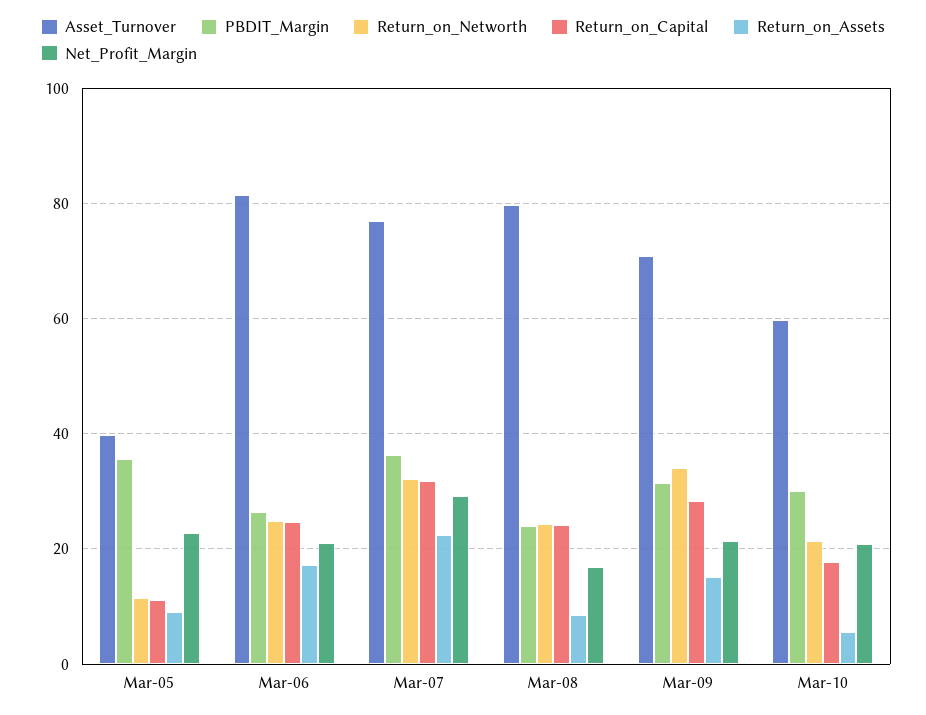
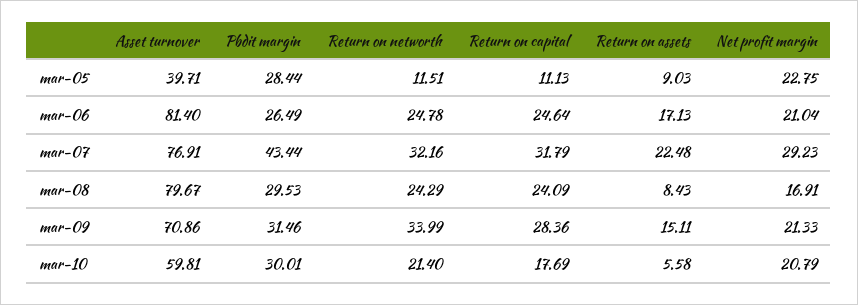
  {
    "Asset_Turnover": {
      "Mar-05": 39.71,
      "Mar-06": 81.4,
      "Mar-07": 76.91,
      "Mar-08": 79.67,
      "Mar-09": 70.86,
      "Mar-10": 59.81
    },
    "PBDIT_Margin": {
-     "Mar-05": 36,
+     "Mar-05": 28.44,
      "Mar-06": 26.49,
-     "Mar-07": 36,
+     "Mar-07": 43.44,
-     "Mar-08": 24,
+     "Mar-08": 29.53,
      "Mar-09": 31.46,
      "Mar-10": 30.01
    },
    "Return_on_Networth": {
      "Mar-05": 11.51,
      "Mar-06": 24.78,
      "Mar-07": 32.16,
      "Mar-08": 24.29,
      "Mar-09": 33.99,
      "Mar-10": 21.4
    },
    "Return_on_Capital": {
      "Mar-05": 11.13,
      "Mar-06": 24.64,
      "Mar-07": 31.79,
      "Mar-08": 24.09,
      "Mar-09": 28.36,
      "Mar-10": 17.69
    },
    "Return_on_Assets": {
      "Mar-05": 9.03,
      "Mar-06": 17.13,
      "Mar-07": 22.48,
      "Mar-08": 8.43,
      "Mar-09": 15.11,
      "Mar-10": 5.58
    },
    "Net_Profit_Margin": {
      "Mar-05": 22.75,
      "Mar-06": 21.04,
      "Mar-07": 29.23,
      "Mar-08": 16.91,
      "Mar-09": 21.33,
      "Mar-10": 20.79
    }
  }

